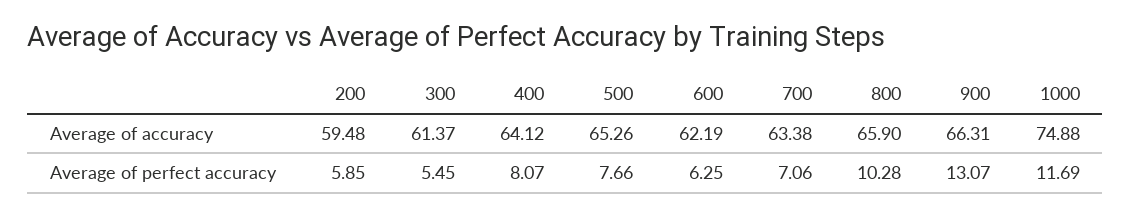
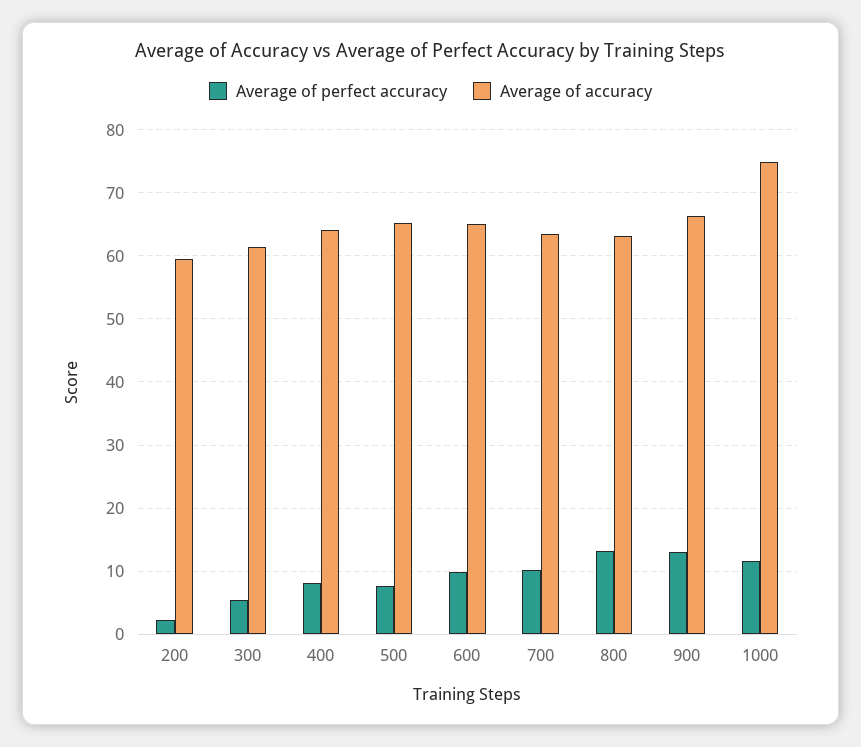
  {
    "Average of accuracy": {
      "200": 59.48,
      "300": 61.37,
      "400": 64.12,
      "500": 65.26,
-     "600": 62.19,
+     "600": 65,
      "700": 63.38,
-     "800": 65.9,
+     "800": 63,
      "900": 66.31,
      "1000": 74.88
    },
    "Average of perfect accuracy": {
-     "200": 5.85,
+     "200": 2,
      "300": 5.45,
      "400": 8.07,
      "500": 7.66,
-     "600": 6.25,
+     "600": 10,
-     "700": 7.06,
+     "700": 10,
-     "800": 10.28,
+     "800": 13,
      "900": 13.07,
      "1000": 11.69
    }
  }

